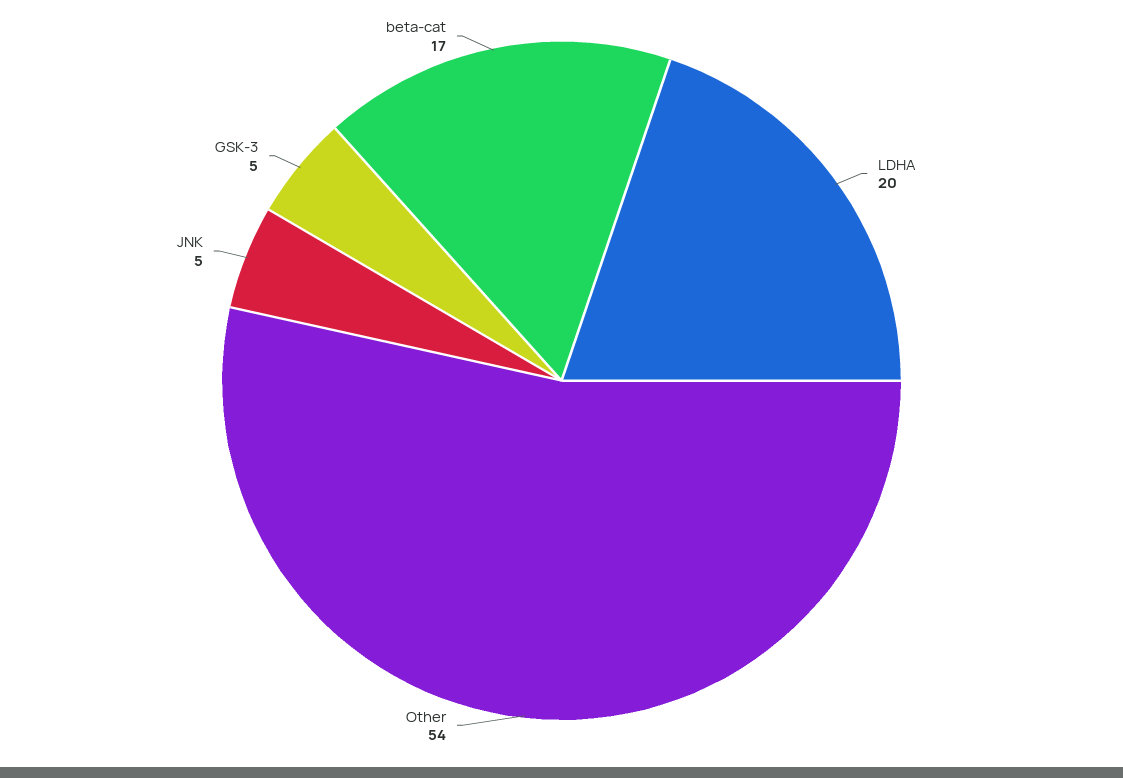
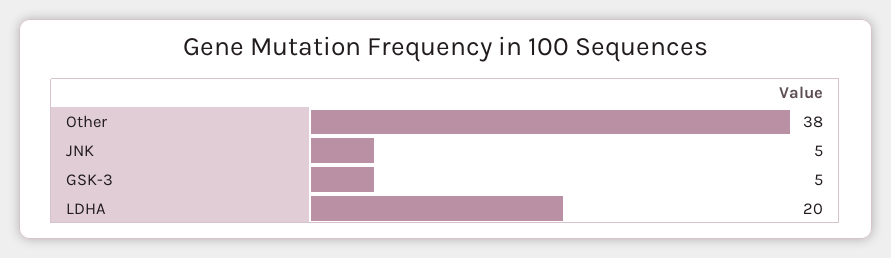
  {
    "LDHA": 20,
-   "Other": 54,
+   "Other": 38,
    "JNK": 5,
-   "GSK-3": 5,
+   "GSK-3": 5
-   "beta-cat": 17
  }

